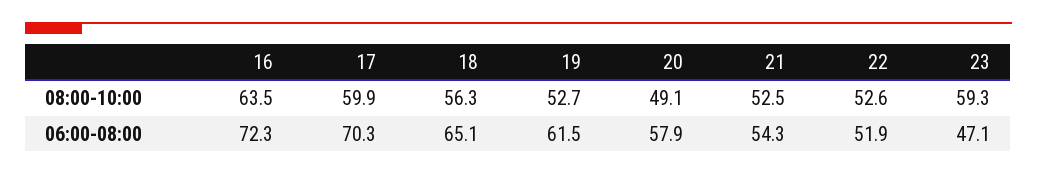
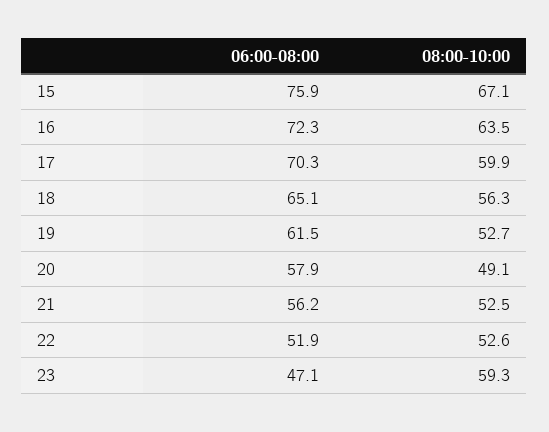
  {
    "16": {
      "08:00-10:00": 63.5,
      "06:00-08:00": 72.3
    },
    "17": {
      "08:00-10:00": 59.9,
      "06:00-08:00": 70.3
    },
    "18": {
      "08:00-10:00": 56.3,
      "06:00-08:00": 65.1
    },
    "19": {
      "08:00-10:00": 52.7,
      "06:00-08:00": 61.5
    },
    "20": {
      "08:00-10:00": 49.1,
      "06:00-08:00": 57.9
    },
    "21": {
      "08:00-10:00": 52.5,
-     "06:00-08:00": 54.3
+     "06:00-08:00": 56.2
    },
    "22": {
      "08:00-10:00": 52.6,
      "06:00-08:00": 51.9
    },
    "23": {
      "08:00-10:00": 59.3,
      "06:00-08:00": 47.1
-   }
+   },
+   "15": {
+     "06:00-08:00": 75.9,
+     "08:00-10:00": 67.1
+   }
  }

